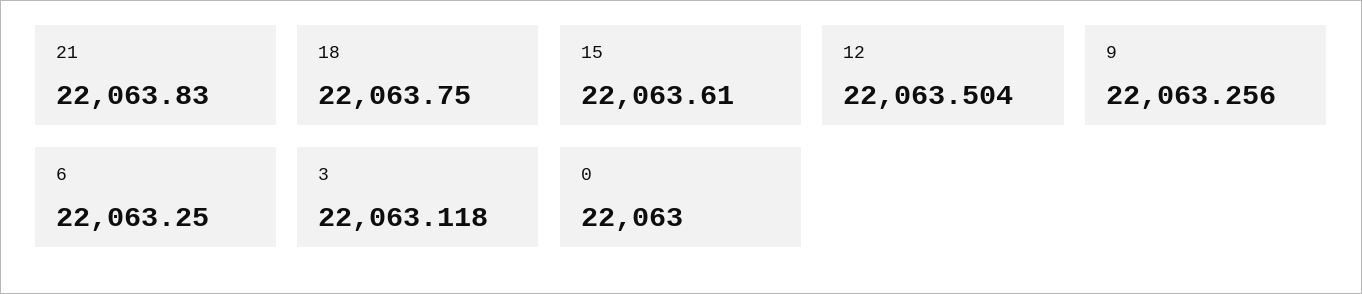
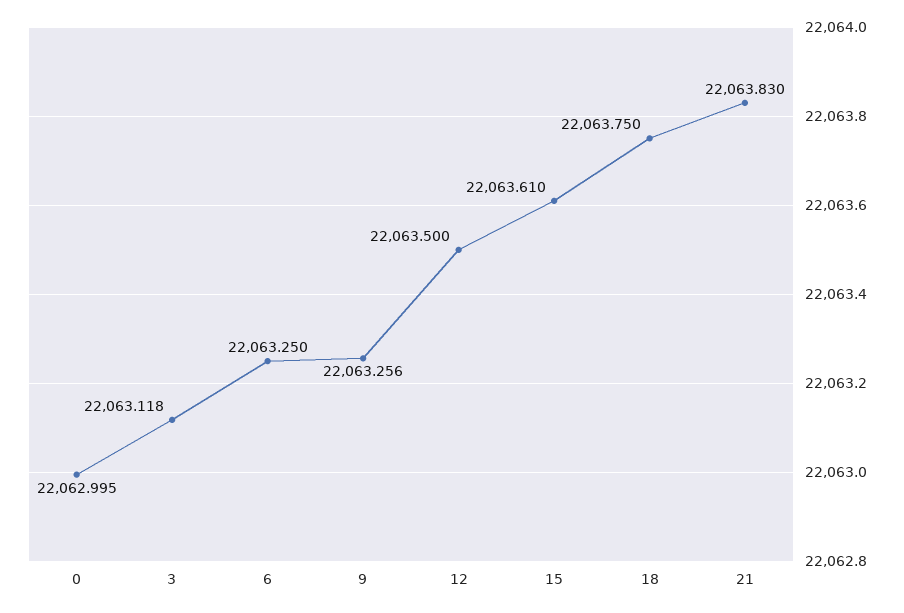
  {
    "21": 22063.83,
    "18": 22063.75,
    "15": 22063.61,
-   "12": 22063.504,
+   "12": 22063.5,
    "9": 22063.256,
    "6": 22063.25,
    "3": 22063.118,
-   "0": 22063
+   "0": 22062.995
  }

